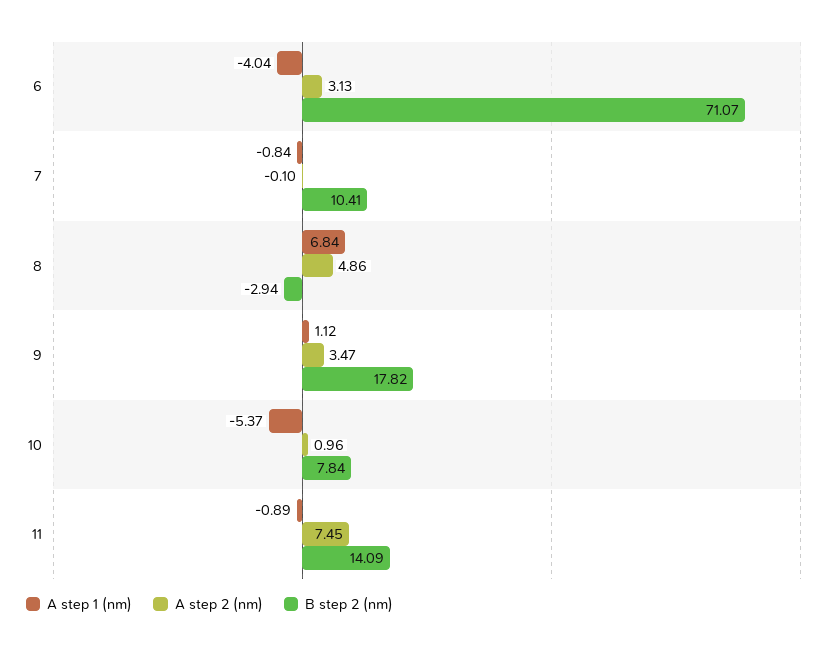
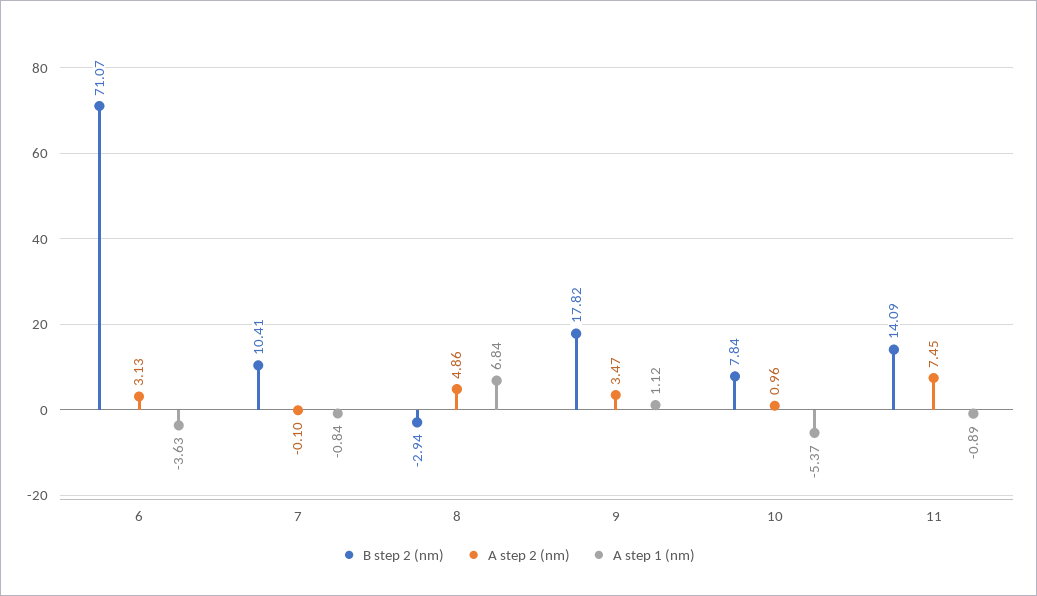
  {
    "A step 1 (nm)": {
-     "6": -4.04,
+     "6": -3.63,
      "7": -0.84,
      "8": 6.84,
      "9": 1.12,
      "10": -5.37,
      "11": -0.89
    },
    "A step 2 (nm)": {
      "6": 3.13,
      "7": -0.1,
      "8": 4.86,
      "9": 3.47,
      "10": 0.96,
      "11": 7.45
    },
    "B step 2 (nm)": {
      "6": 71.07,
      "7": 10.41,
      "8": -2.94,
      "9": 17.82,
      "10": 7.84,
      "11": 14.09
    }
  }

